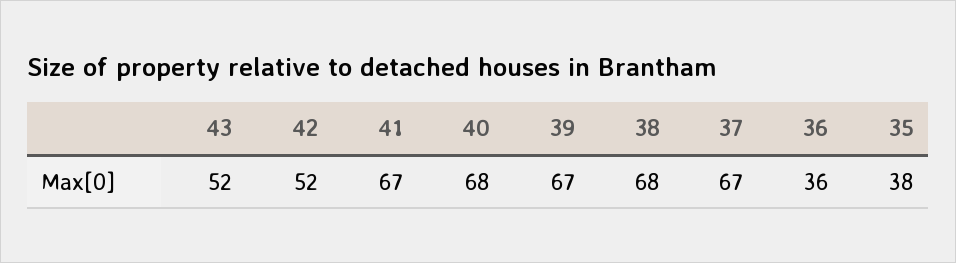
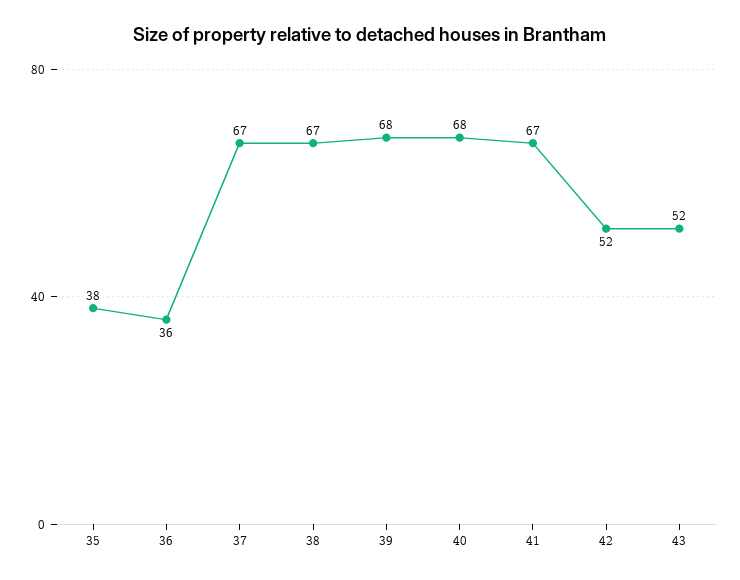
  {
    "43": 52,
    "42": 52,
    "41": 67,
    "40": 68,
-   "39": 67,
+   "39": 68,
-   "38": 68,
+   "38": 67,
    "37": 67,
    "36": 36,
    "35": 38
  }

